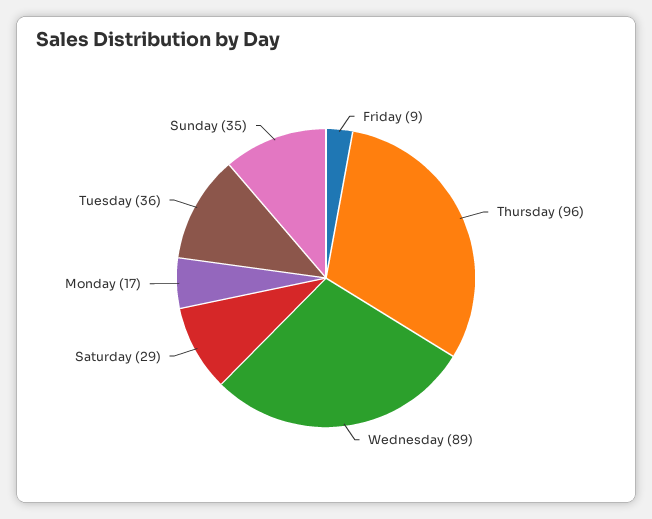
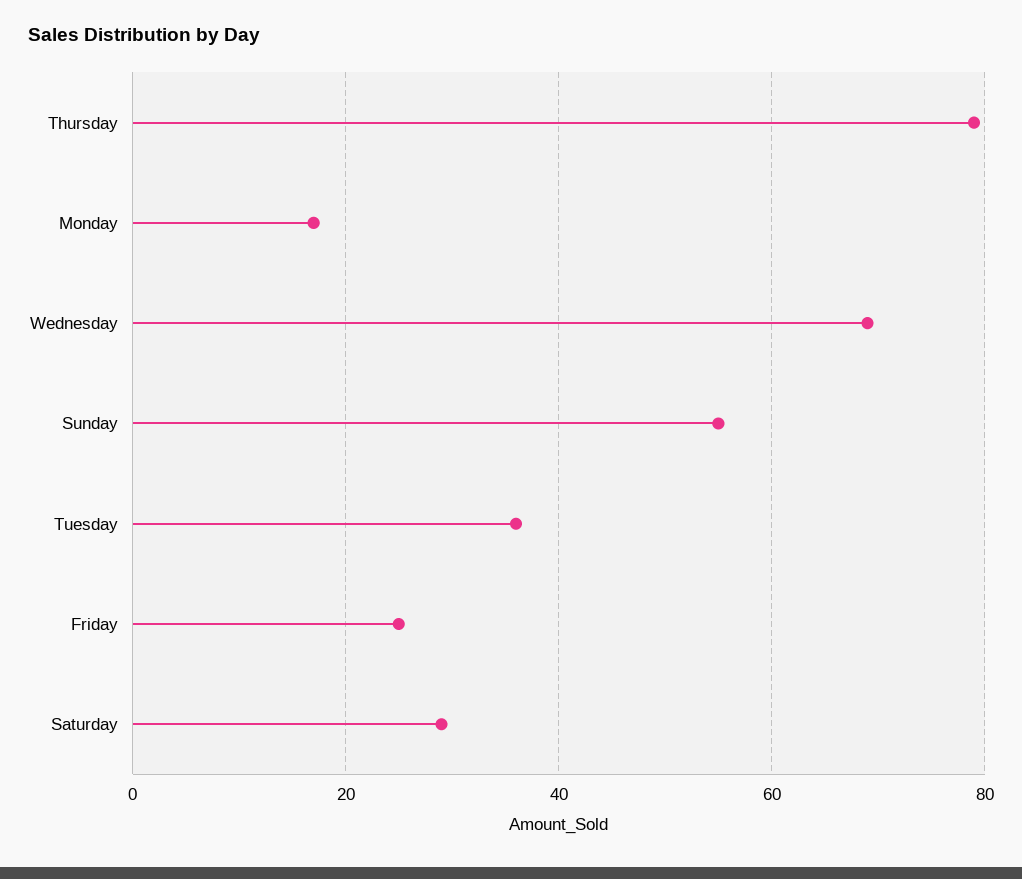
  {
-   "Friday": 9,
+   "Friday": 25,
-   "Thursday": 96,
+   "Thursday": 80,
-   "Wednesday": 89,
+   "Wednesday": 70,
    "Saturday": 29,
    "Monday": 17,
    "Tuesday": 36,
-   "Sunday": 35
+   "Sunday": 55
  }

